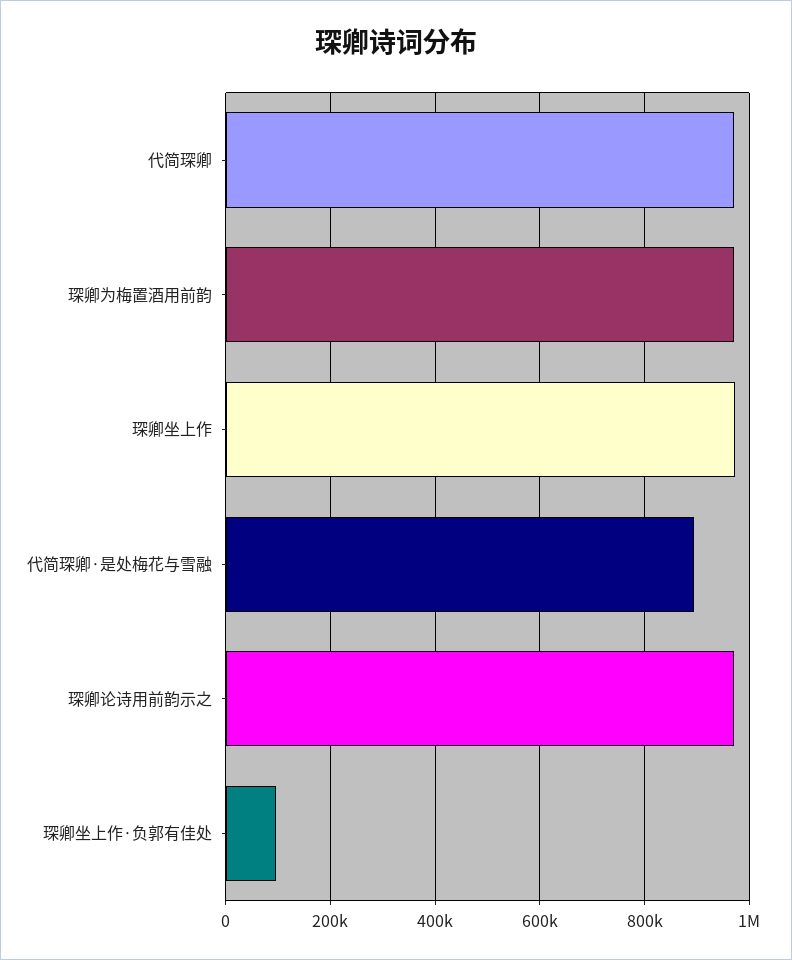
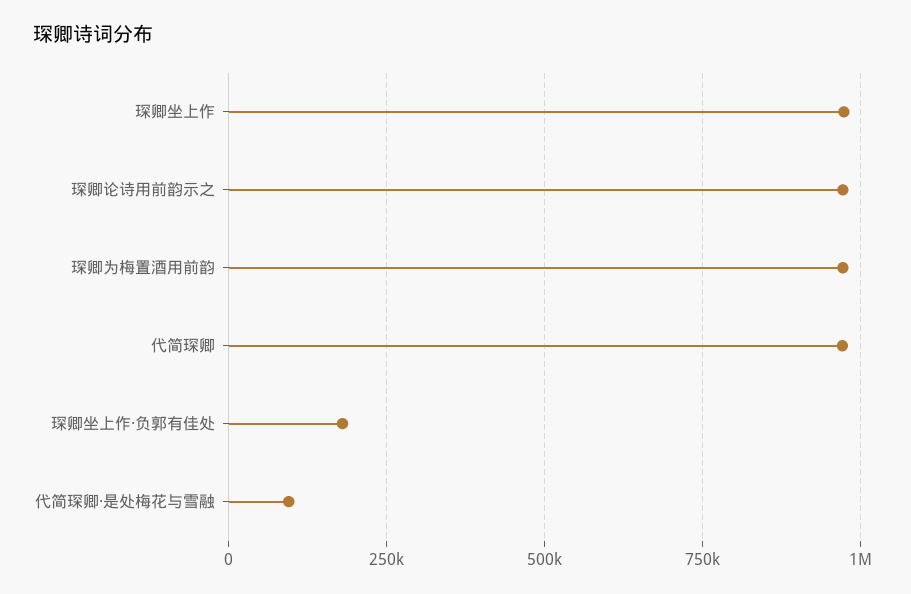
  {
    "代简琛卿": 980000,
    "琛卿为梅置酒用前韵": 980000,
    "琛卿坐上作": 980000,
-   "代简琛卿·是处梅花与雪融": 900000,
+   "代简琛卿·是处梅花与雪融": 100000,
    "琛卿论诗用前韵示之": 980000,
-   "琛卿坐上作·负郭有佳处": 100000
+   "琛卿坐上作·负郭有佳处": 175000
  }

